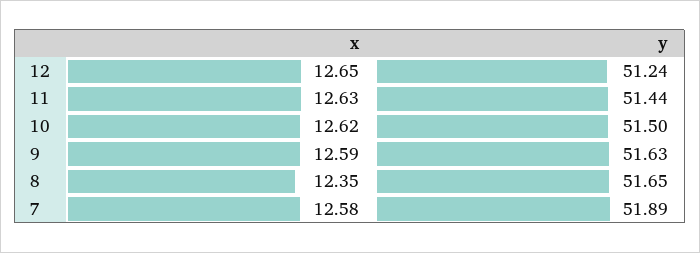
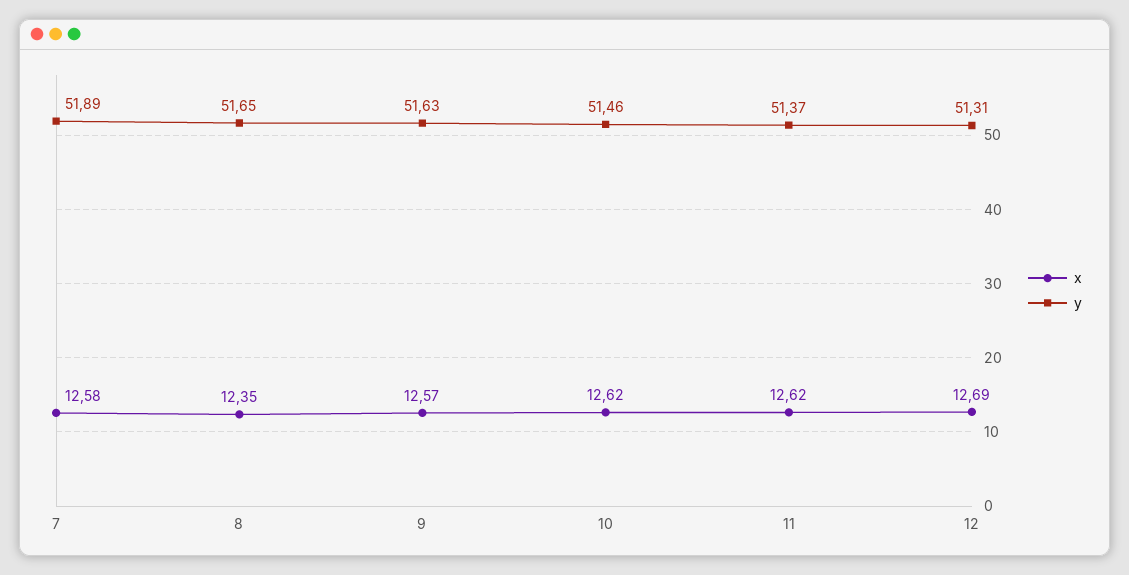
  {
    "x": {
-     "12": 12.65,
+     "12": 12.69,
-     "11": 12.63,
+     "11": 12.62,
      "10": 12.62,
-     "9": 12.59,
+     "9": 12.57,
      "8": 12.35,
      "7": 12.58
    },
    "y": {
-     "12": 51.24,
+     "12": 51.31,
-     "11": 51.44,
+     "11": 51.37,
-     "10": 51.5,
+     "10": 51.46,
      "9": 51.63,
      "8": 51.65,
      "7": 51.89
    }
  }

